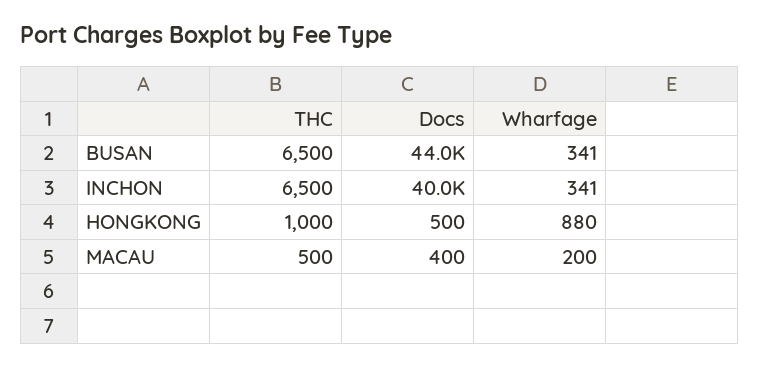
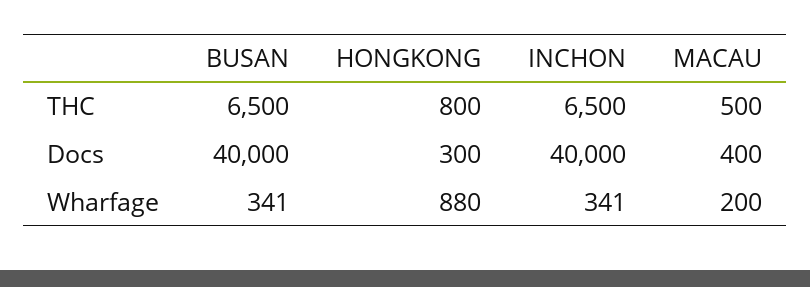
  {
    "THC": {
      "BUSAN": 6500,
      "INCHON": 6500,
-     "HONGKONG": 1000,
+     "HONGKONG": 800,
      "MACAU": 500
    },
    "Docs": {
-     "BUSAN": 44000,
+     "BUSAN": 40000,
      "INCHON": 40000,
-     "HONGKONG": 500,
+     "HONGKONG": 300,
      "MACAU": 400
    },
    "Wharfage": {
      "BUSAN": 341,
      "INCHON": 341,
      "HONGKONG": 880,
      "MACAU": 200
    }
  }

